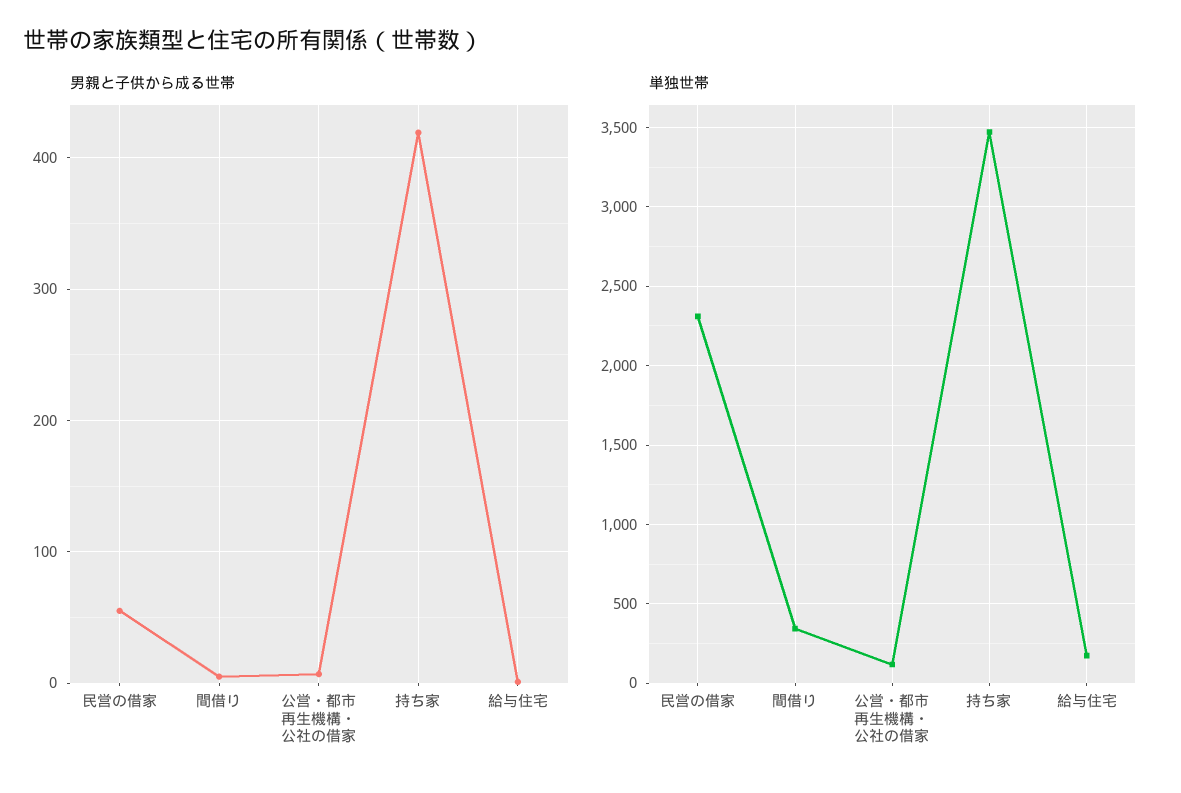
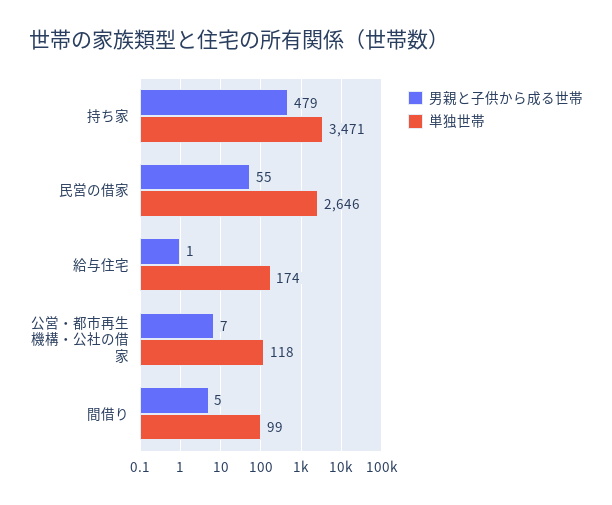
  {
    "男親と子供から成る世帯": {
      "民営の借家": 55,
      "間借り": 5,
      "公営・都市再生機構・公社の借家": 7,
-     "持ち家": 420,
+     "持ち家": 479,
      "給与住宅": 1
    },
    "単独世帯": {
-     "民営の借家": 2300,
+     "民営の借家": 2646,
-     "間借り": 350,
+     "間借り": 99,
      "公営・都市再生機構・公社の借家": 118,
      "持ち家": 3471,
      "給与住宅": 174
    }
  }

